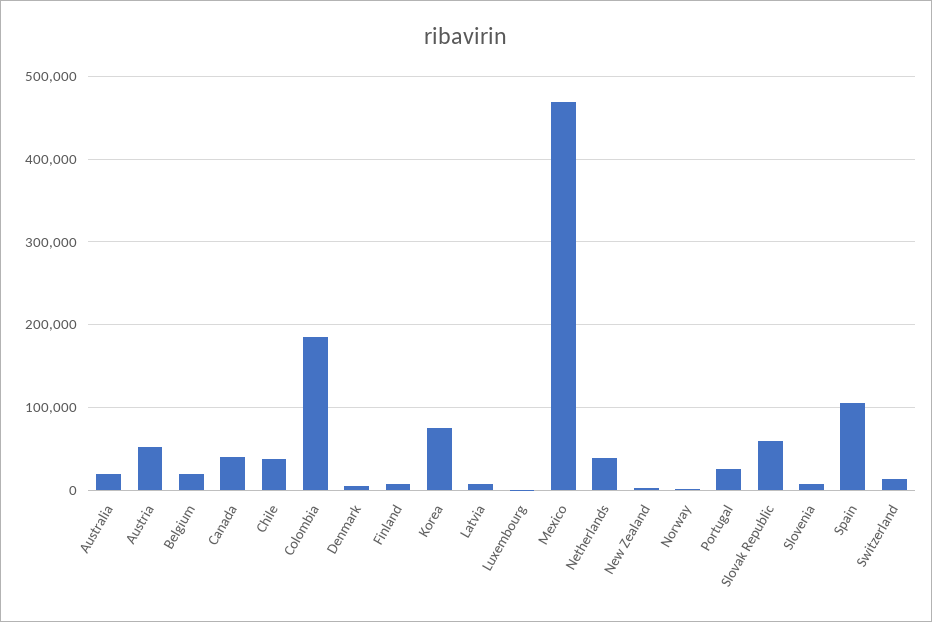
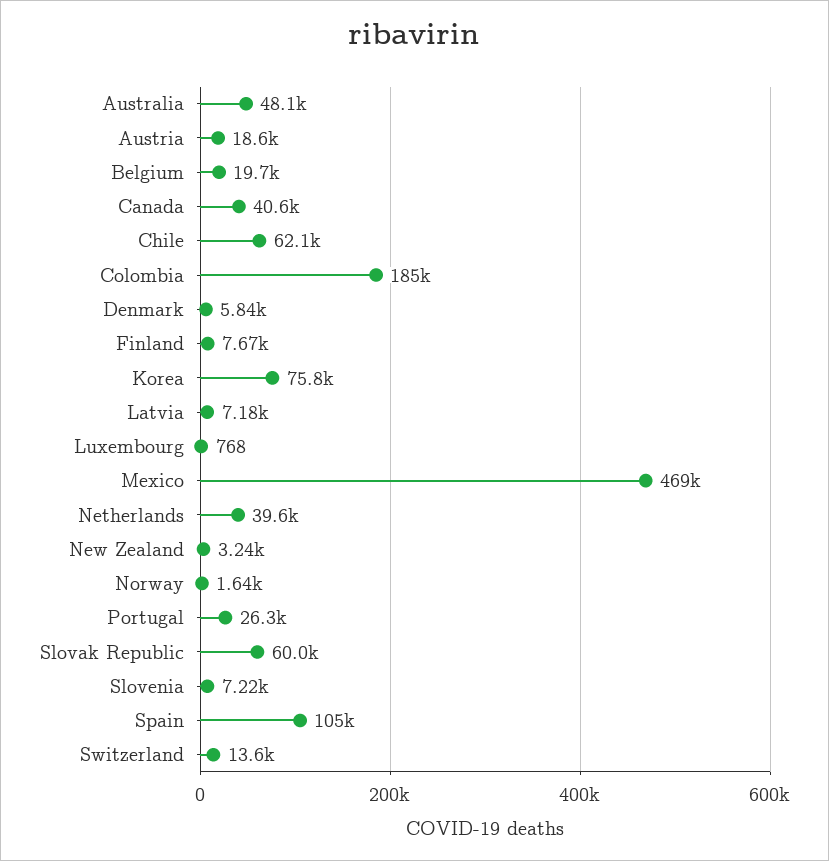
  {
-   "Australia": 20000,
+   "Australia": 48100,
-   "Austria": 50000,
+   "Austria": 18600,
    "Belgium": 19700,
    "Canada": 40600,
-   "Chile": 40000,
+   "Chile": 62100,
    "Colombia": 185000,
    "Denmark": 5840,
    "Finland": 7670,
    "Korea": 75800,
    "Latvia": 7180,
    "Luxembourg": 768,
    "Mexico": 469000,
    "Netherlands": 39600,
    "New Zealand": 3240,
    "Norway": 1640,
    "Portugal": 26300,
    "Slovak Republic": 60000,
    "Slovenia": 7220,
    "Spain": 105000,
    "Switzerland": 13600
  }

